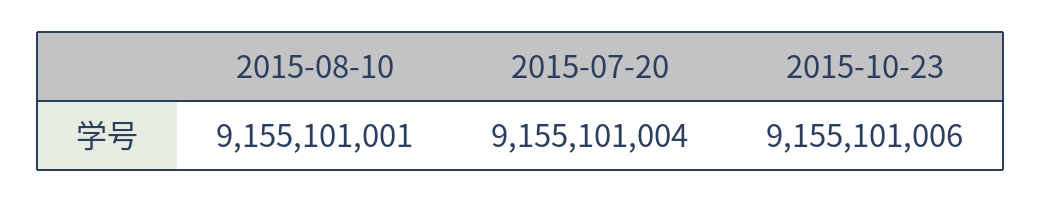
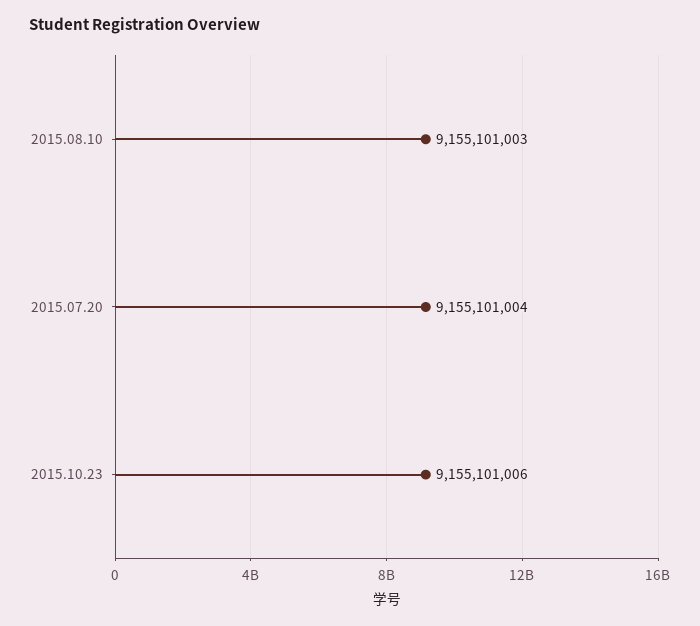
  {
-   "2015-08-10": 9155101001,
+   "2015-08-10": 9155101003,
    "2015-07-20": 9155101004,
    "2015-10-23": 9155101006
  }

